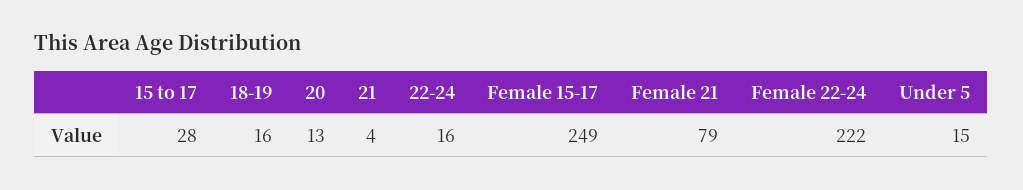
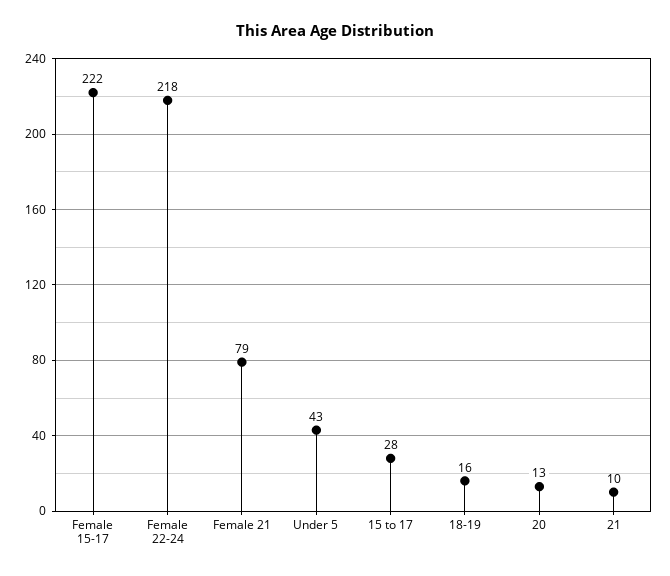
  {
    "15 to 17": 28,
    "18-19": 16,
    "20": 13,
-   "21": 4,
+   "21": 10,
-   "22-24": 16,
-   "Female 15-17": 249,
+   "Female 15-17": 222,
    "Female 21": 79,
-   "Female 22-24": 222,
+   "Female 22-24": 218,
-   "Under 5": 15
+   "Under 5": 43
  }

